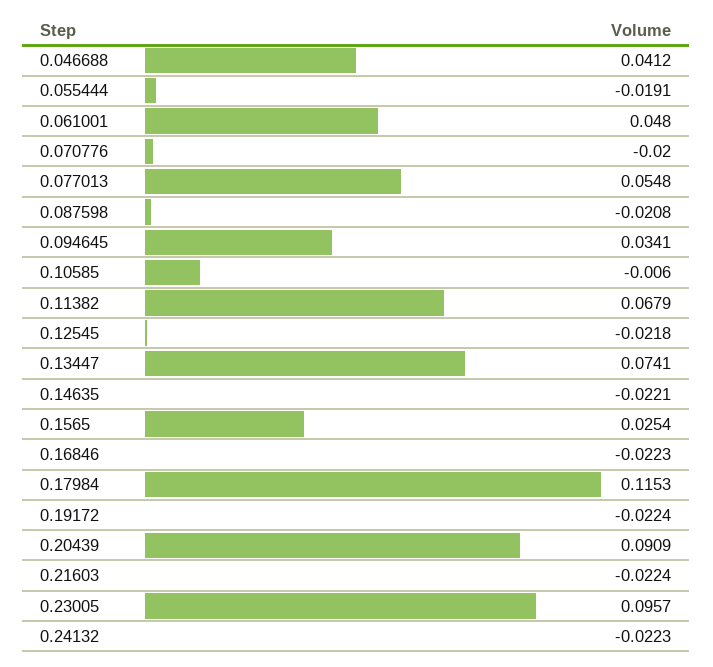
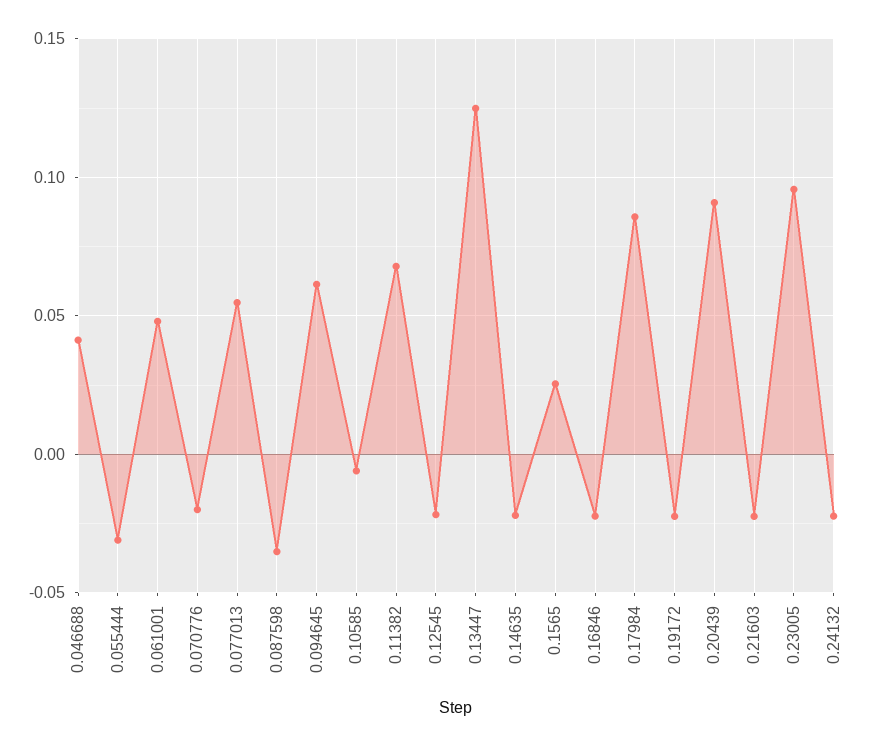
  {
    "0.046688": 0.0412,
-   "0.055444": -0.0191,
+   "0.055444": -0.03,
    "0.061001": 0.048,
    "0.070776": -0.02,
    "0.077013": 0.0548,
-   "0.087598": -0.0208,
+   "0.087598": -0.035,
-   "0.094645": 0.0341,
+   "0.094645": 0.06,
    "0.10585": -0.006,
    "0.11382": 0.0679,
    "0.12545": -0.0218,
-   "0.13447": 0.0741,
+   "0.13447": 0.125,
    "0.14635": -0.0221,
    "0.1565": 0.0254,
    "0.16846": -0.0223,
-   "0.17984": 0.1153,
+   "0.17984": 0.085,
    "0.19172": -0.0224,
    "0.20439": 0.0909,
    "0.21603": -0.0224,
    "0.23005": 0.0957,
    "0.24132": -0.0223
  }

